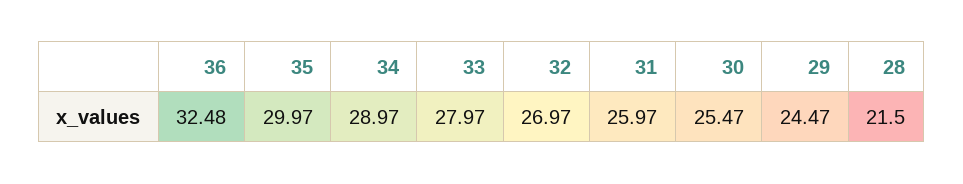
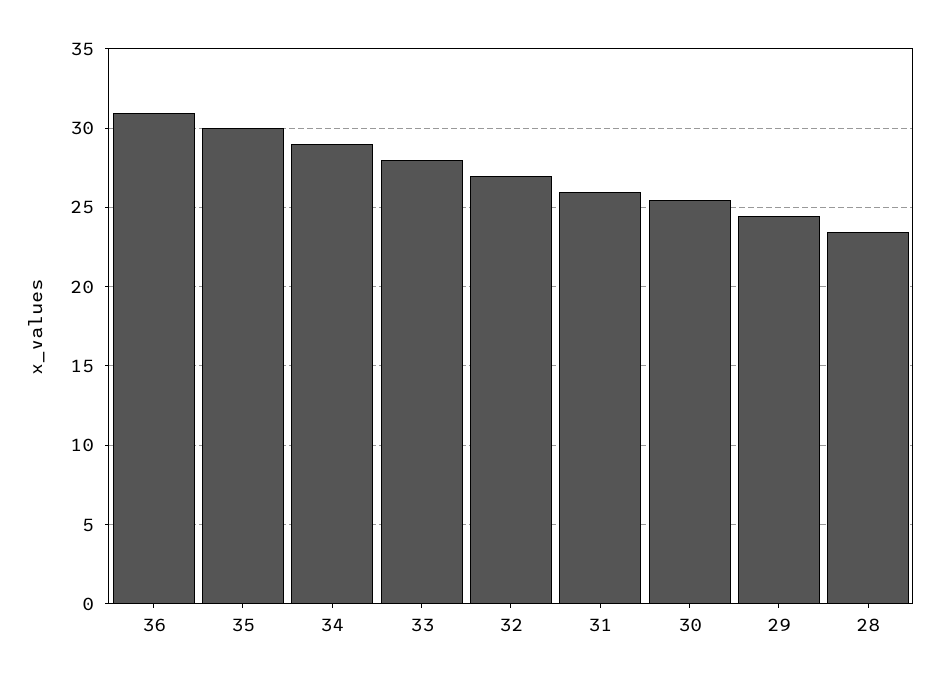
  {
-   "36": 32.48,
+   "36": 31,
    "35": 29.97,
    "34": 28.97,
    "33": 27.97,
    "32": 26.97,
    "31": 25.97,
    "30": 25.47,
    "29": 24.47,
-   "28": 21.5
+   "28": 23.5
  }

